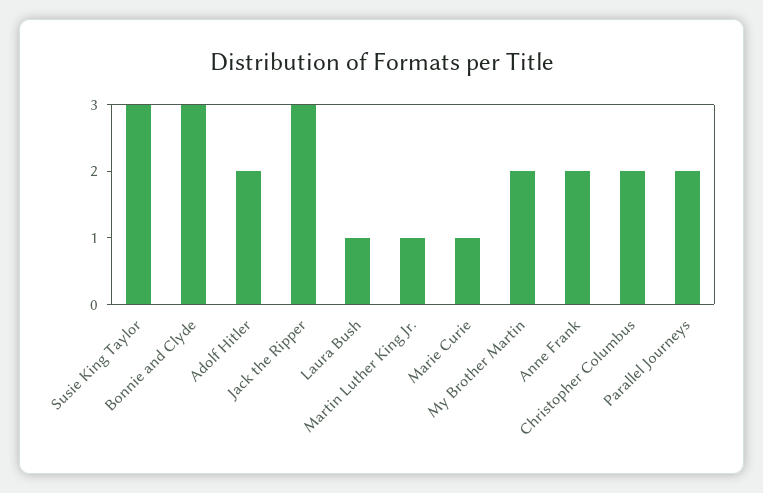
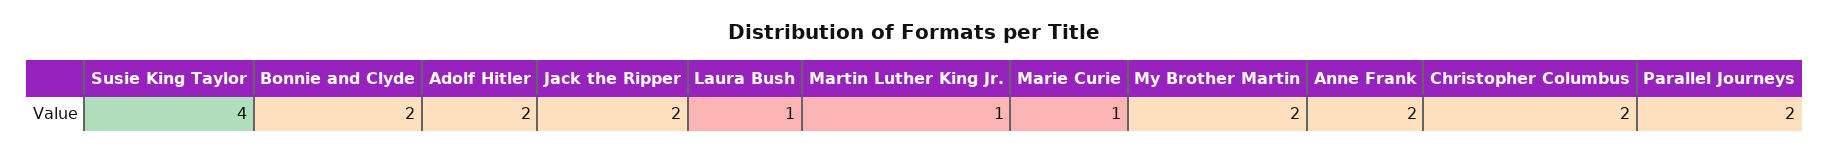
  {
-   "Susie King Taylor": 3,
+   "Susie King Taylor": 4,
-   "Bonnie and Clyde": 3,
+   "Bonnie and Clyde": 2,
    "Adolf Hitler": 2,
-   "Jack the Ripper": 3,
+   "Jack the Ripper": 2,
    "Laura Bush": 1,
    "Martin Luther King Jr.": 1,
    "Marie Curie": 1,
    "My Brother Martin": 2,
    "Anne Frank": 2,
    "Christopher Columbus": 2,
    "Parallel Journeys": 2
  }

